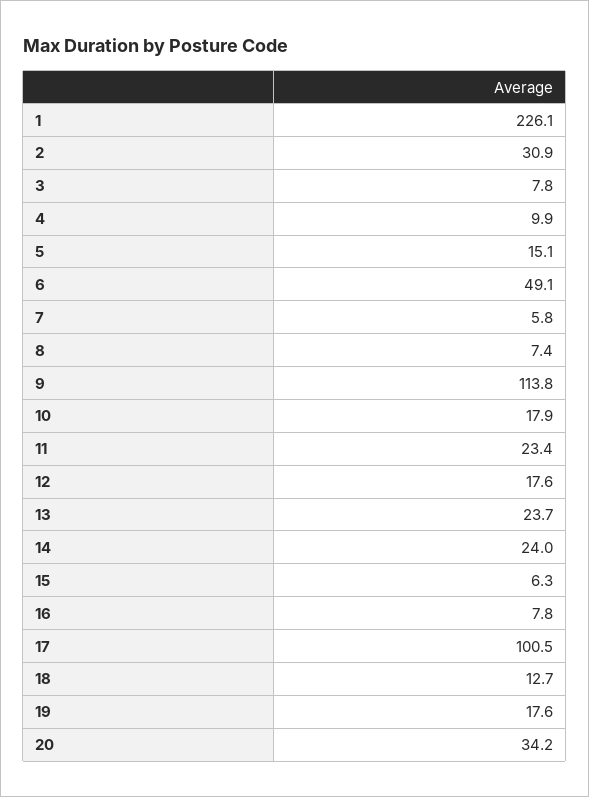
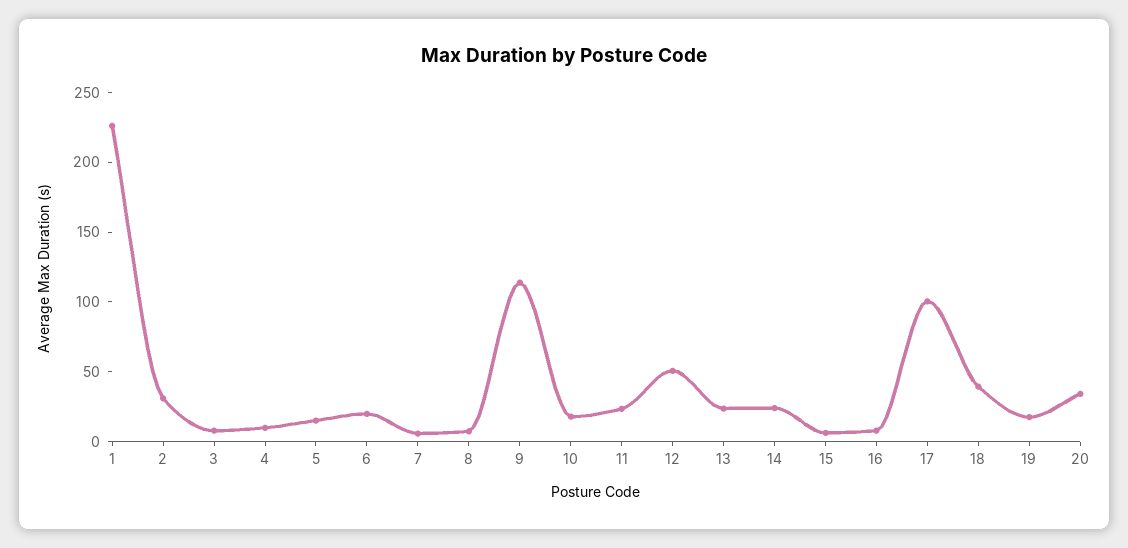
  {
    "1": 226.1,
    "2": 30.9,
    "3": 7.8,
    "4": 9.9,
    "5": 15.1,
-   "6": 49.1,
+   "6": 20,
    "7": 5.8,
    "8": 7.4,
    "9": 113.8,
    "10": 17.9,
    "11": 23.4,
-   "12": 17.6,
+   "12": 50,
    "13": 23.7,
    "14": 24,
    "15": 6.3,
    "16": 7.8,
    "17": 100.5,
-   "18": 12.7,
+   "18": 40,
    "19": 17.6,
    "20": 34.2
  }

